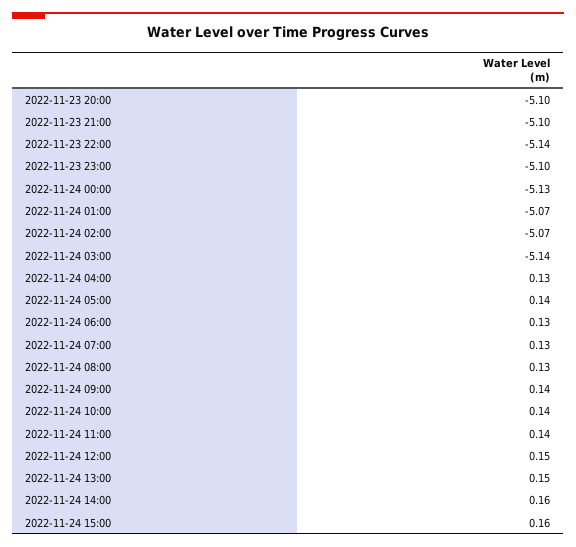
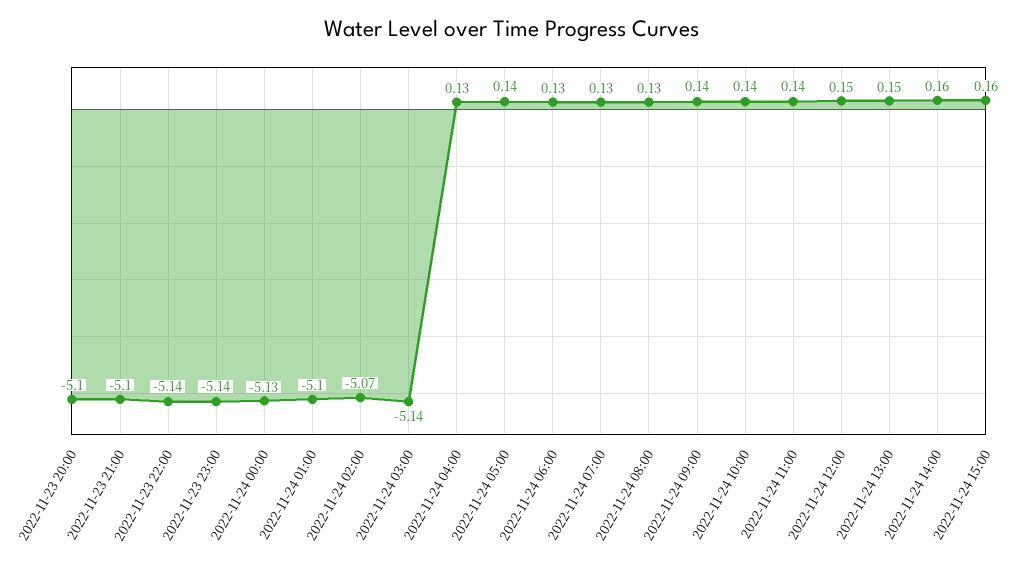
  {
    "2022-11-23 20:00": -5.1,
    "2022-11-23 21:00": -5.1,
    "2022-11-23 22:00": -5.14,
-   "2022-11-23 23:00": -5.1,
+   "2022-11-23 23:00": -5.14,
    "2022-11-24 00:00": -5.13,
-   "2022-11-24 01:00": -5.07,
+   "2022-11-24 01:00": -5.1,
    "2022-11-24 02:00": -5.07,
    "2022-11-24 03:00": -5.14,
    "2022-11-24 04:00": 0.13,
    "2022-11-24 05:00": 0.14,
    "2022-11-24 06:00": 0.13,
    "2022-11-24 07:00": 0.13,
    "2022-11-24 08:00": 0.13,
    "2022-11-24 09:00": 0.14,
    "2022-11-24 10:00": 0.14,
    "2022-11-24 11:00": 0.14,
    "2022-11-24 12:00": 0.15,
    "2022-11-24 13:00": 0.15,
    "2022-11-24 14:00": 0.16,
    "2022-11-24 15:00": 0.16
  }

